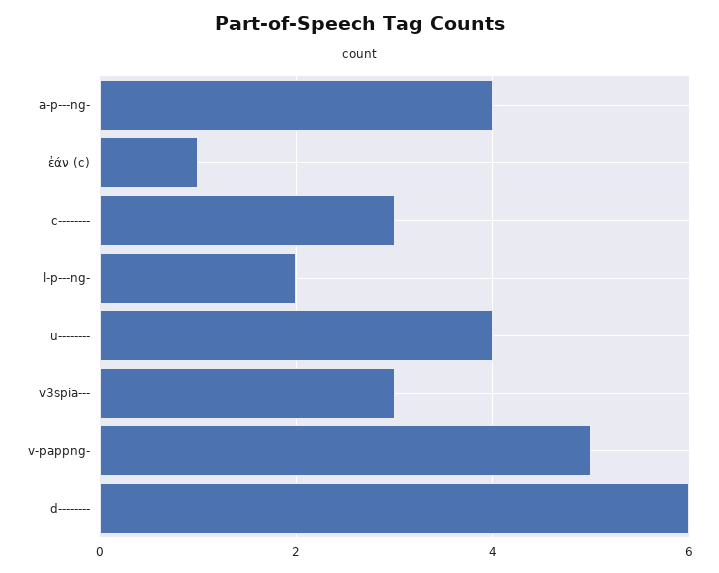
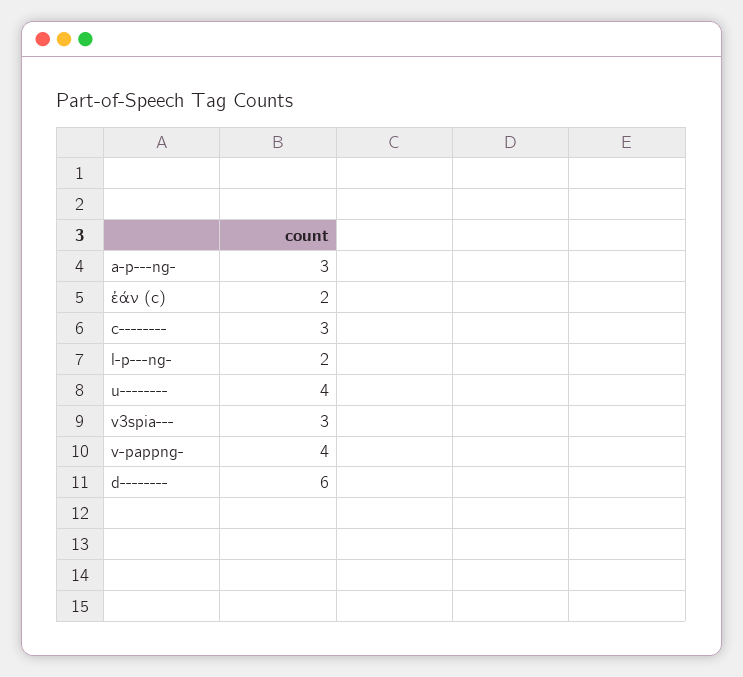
  {
-   "a-p---ng-": 4,
+   "a-p---ng-": 3,
-   "ἐάν (c)": 1,
+   "ἐάν (c)": 2,
    "c--------": 3,
    "l-p---ng-": 2,
    "u--------": 4,
    "v3spia---": 3,
-   "v-pappng-": 5,
+   "v-pappng-": 4,
    "d--------": 6
  }

